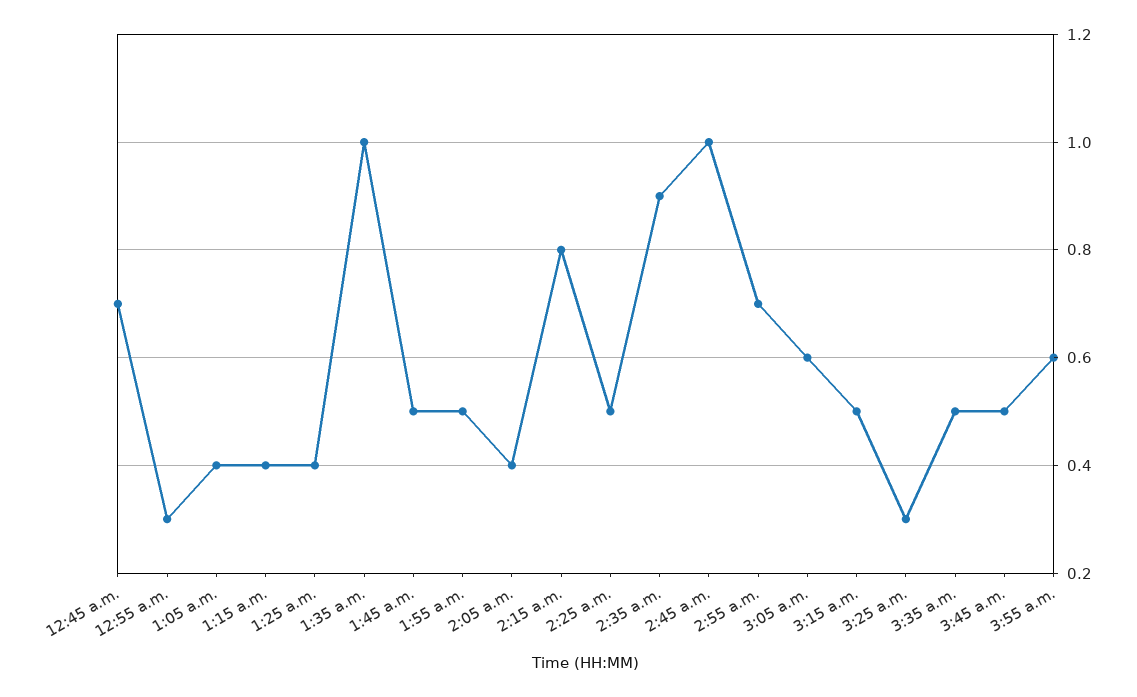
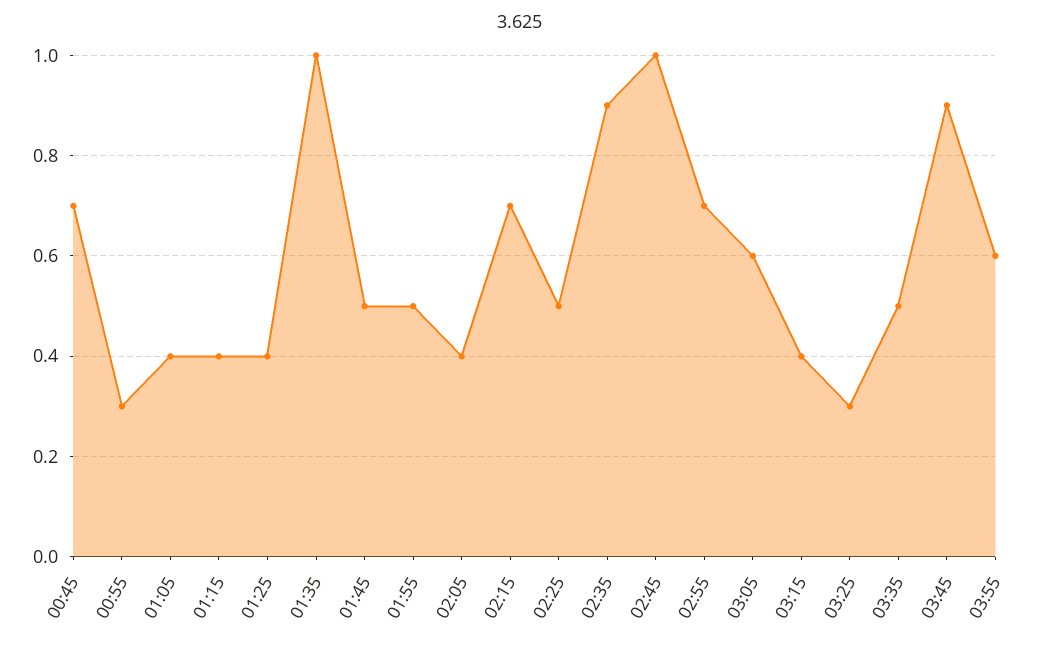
  {
    "12:45 a.m.": 0.7,
    "12:55 a.m.": 0.3,
    "1:05 a.m.": 0.4,
    "1:15 a.m.": 0.4,
    "1:25 a.m.": 0.4,
    "1:35 a.m.": 1,
    "1:45 a.m.": 0.5,
    "1:55 a.m.": 0.5,
    "2:05 a.m.": 0.4,
-   "2:15 a.m.": 0.8,
+   "2:15 a.m.": 0.7,
    "2:25 a.m.": 0.5,
    "2:35 a.m.": 0.9,
    "2:45 a.m.": 1,
    "2:55 a.m.": 0.7,
    "3:05 a.m.": 0.6,
-   "3:15 a.m.": 0.5,
+   "3:15 a.m.": 0.4,
    "3:25 a.m.": 0.3,
    "3:35 a.m.": 0.5,
-   "3:45 a.m.": 0.5,
+   "3:45 a.m.": 0.9,
    "3:55 a.m.": 0.6
  }

